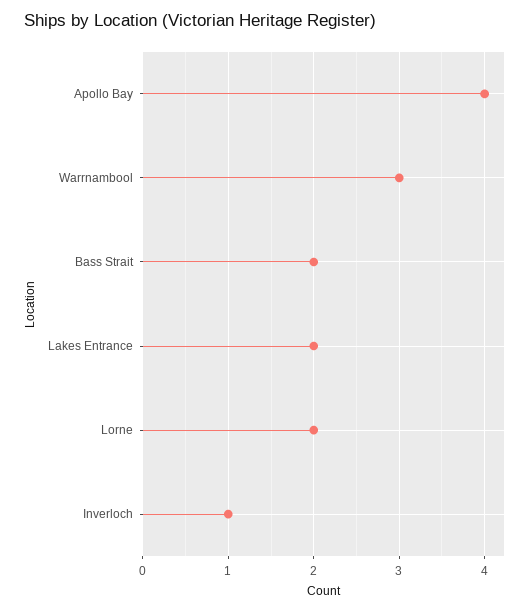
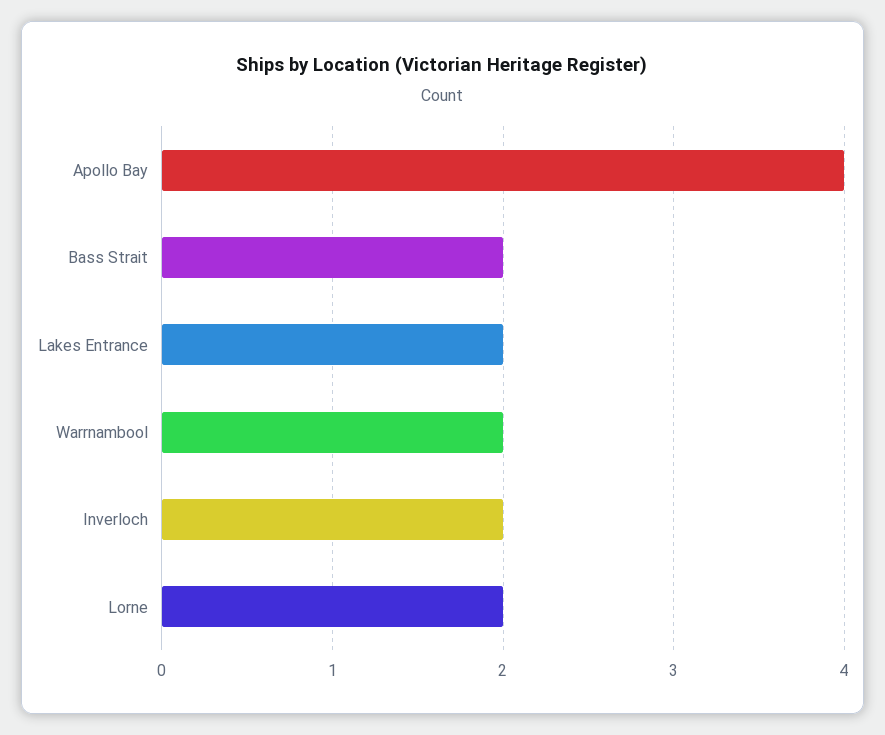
  {
    "Apollo Bay": 4,
-   "Warrnambool": 3,
+   "Warrnambool": 2,
    "Bass Strait": 2,
    "Lakes Entrance": 2,
    "Lorne": 2,
-   "Inverloch": 1
+   "Inverloch": 2
  }

